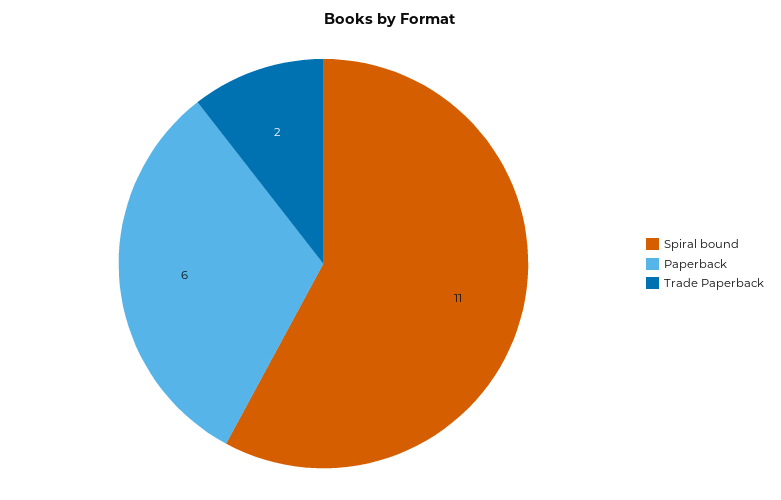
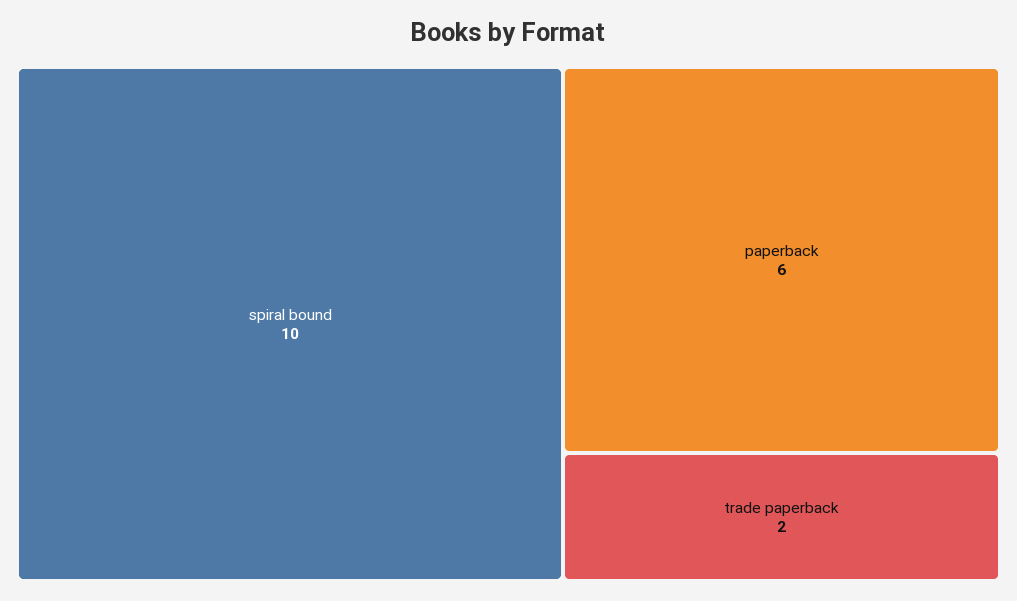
  {
-   "Spiral bound": 11,
+   "Spiral bound": 10,
    "Paperback": 6,
    "Trade Paperback": 2
  }

